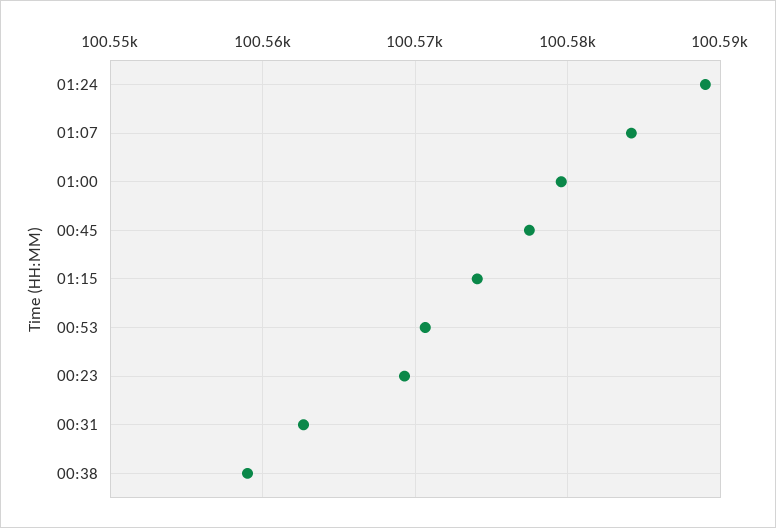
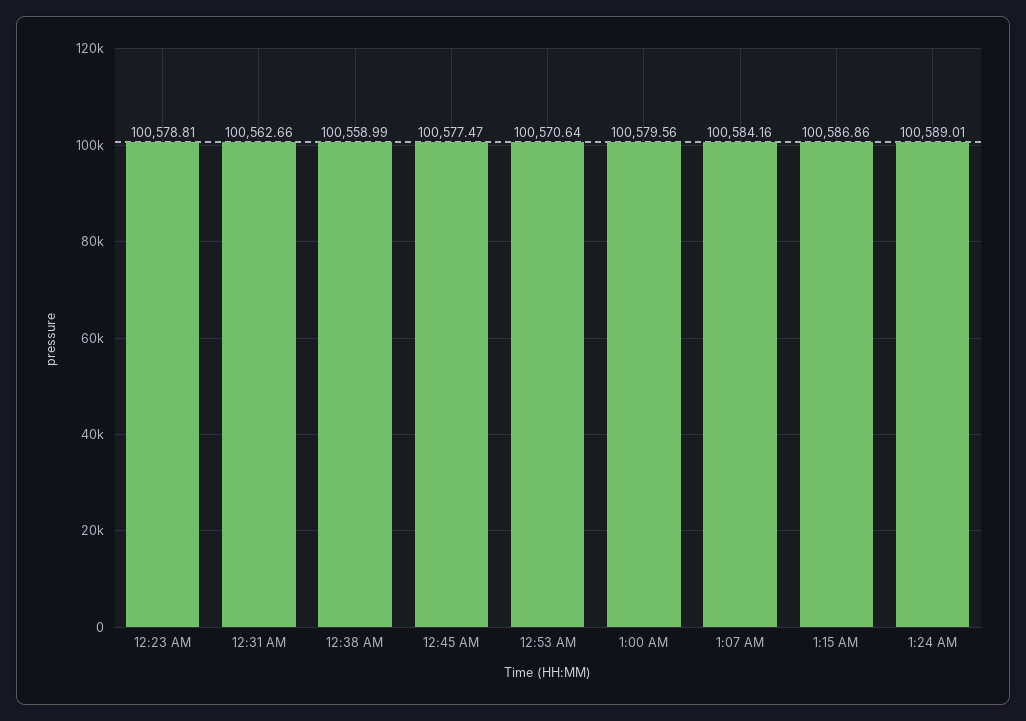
  {
    "01:24": 100589.01,
    "01:07": 100584.16,
    "01:00": 100579.56,
    "00:45": 100577.47,
-   "01:15": 100574,
+   "01:15": 100586.86,
    "00:53": 100570.64,
-   "00:23": 100569,
+   "00:23": 100578.81,
    "00:31": 100562.66,
    "00:38": 100558.99
  }

